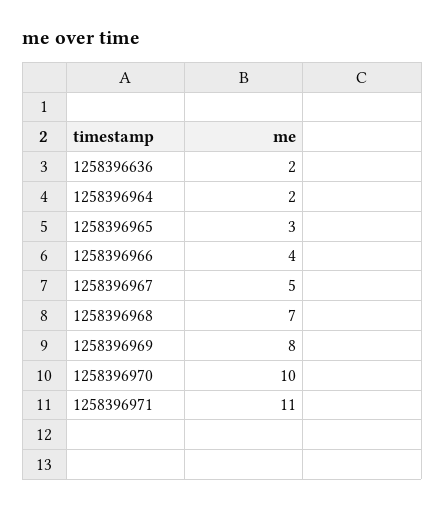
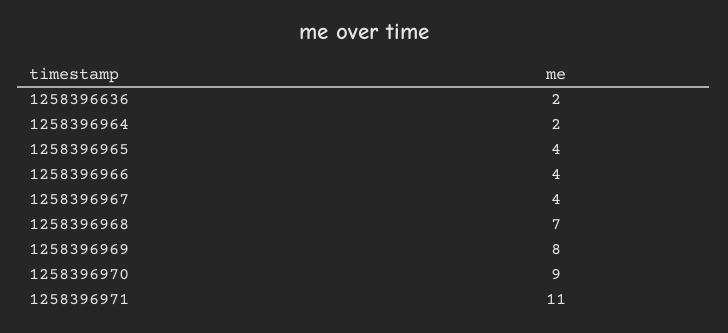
  {
    "1258396636": 2,
    "1258396964": 2,
-   "1258396965": 3,
+   "1258396965": 4,
    "1258396966": 4,
-   "1258396967": 5,
+   "1258396967": 4,
    "1258396968": 7,
    "1258396969": 8,
-   "1258396970": 10,
+   "1258396970": 9,
    "1258396971": 11
  }

